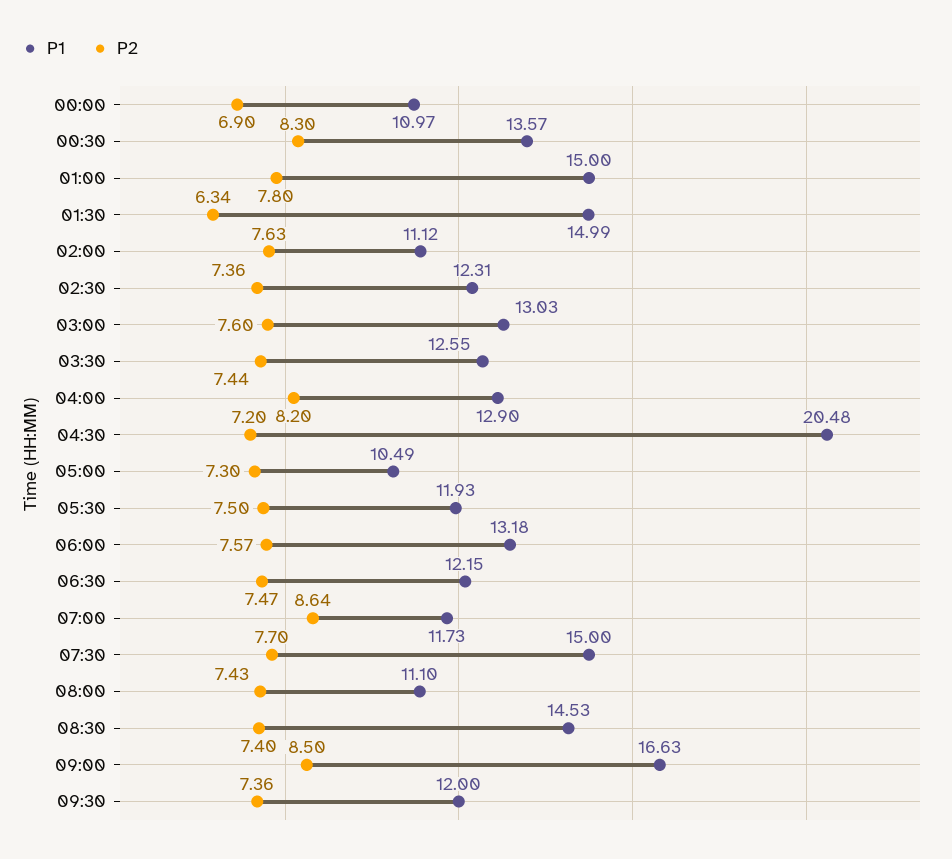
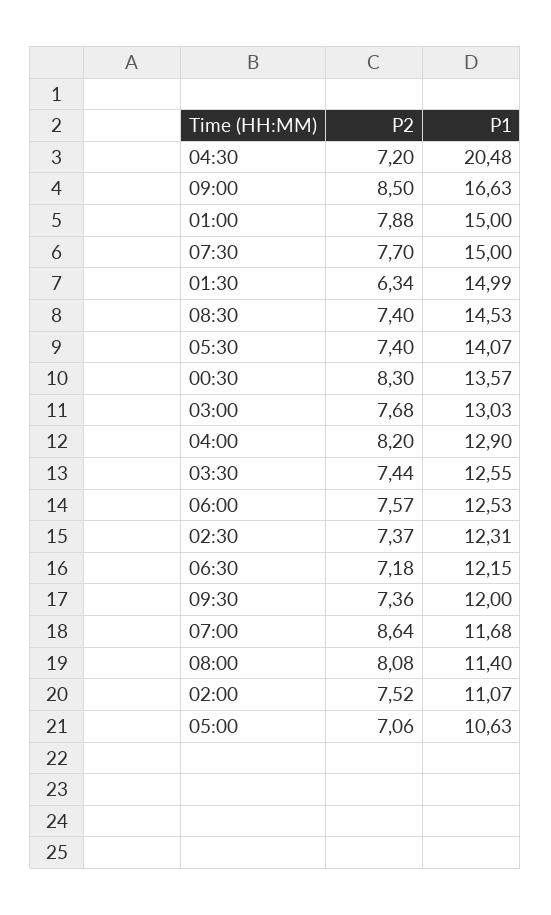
  {
    "P1": {
-     "00:00": 10.97,
      "00:30": 13.57,
      "01:00": 15,
      "01:30": 14.99,
-     "02:00": 11.12,
+     "02:00": 11.07,
      "02:30": 12.31,
      "03:00": 13.03,
      "03:30": 12.55,
      "04:00": 12.9,
      "04:30": 20.48,
-     "05:00": 10.49,
+     "05:00": 10.63,
-     "05:30": 11.93,
+     "05:30": 14.07,
-     "06:00": 13.18,
+     "06:00": 12.53,
      "06:30": 12.15,
-     "07:00": 11.73,
+     "07:00": 11.68,
      "07:30": 15,
-     "08:00": 11.1,
+     "08:00": 11.4,
      "08:30": 14.53,
      "09:00": 16.63,
      "09:30": 12
    },
    "P2": {
-     "00:00": 6.9,
      "00:30": 8.3,
-     "01:00": 7.8,
+     "01:00": 7.88,
      "01:30": 6.34,
-     "02:00": 7.63,
+     "02:00": 7.52,
-     "02:30": 7.36,
+     "02:30": 7.37,
-     "03:00": 7.6,
+     "03:00": 7.68,
      "03:30": 7.44,
      "04:00": 8.2,
      "04:30": 7.2,
-     "05:00": 7.3,
+     "05:00": 7.06,
-     "05:30": 7.5,
+     "05:30": 7.4,
      "06:00": 7.57,
-     "06:30": 7.47,
+     "06:30": 7.18,
      "07:00": 8.64,
      "07:30": 7.7,
-     "08:00": 7.43,
+     "08:00": 8.08,
      "08:30": 7.4,
      "09:00": 8.5,
      "09:30": 7.36
    }
  }

